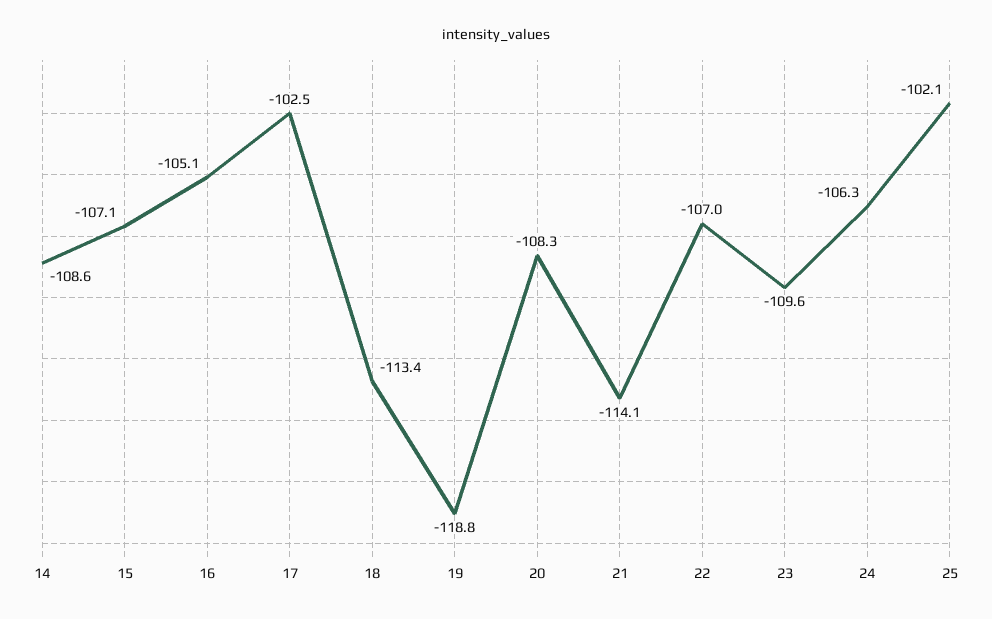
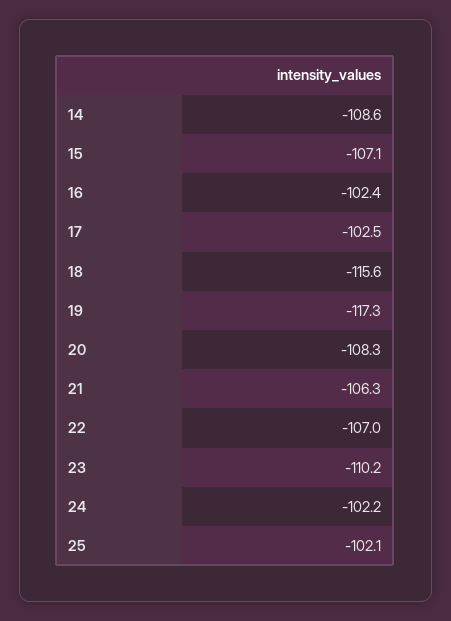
  {
    "14": -108.6,
    "15": -107.1,
-   "16": -105.1,
+   "16": -102.4,
    "17": -102.5,
-   "18": -113.4,
+   "18": -115.6,
-   "19": -118.8,
+   "19": -117.3,
    "20": -108.3,
-   "21": -114.1,
+   "21": -106.3,
    "22": -107,
-   "23": -109.6,
+   "23": -110.2,
-   "24": -106.3,
+   "24": -102.2,
    "25": -102.1
  }

